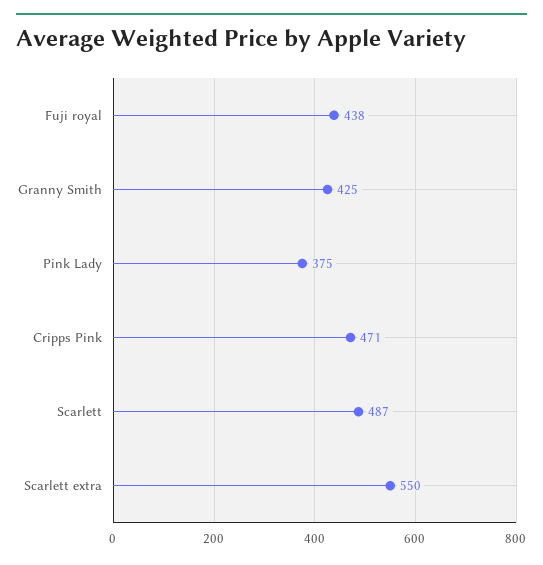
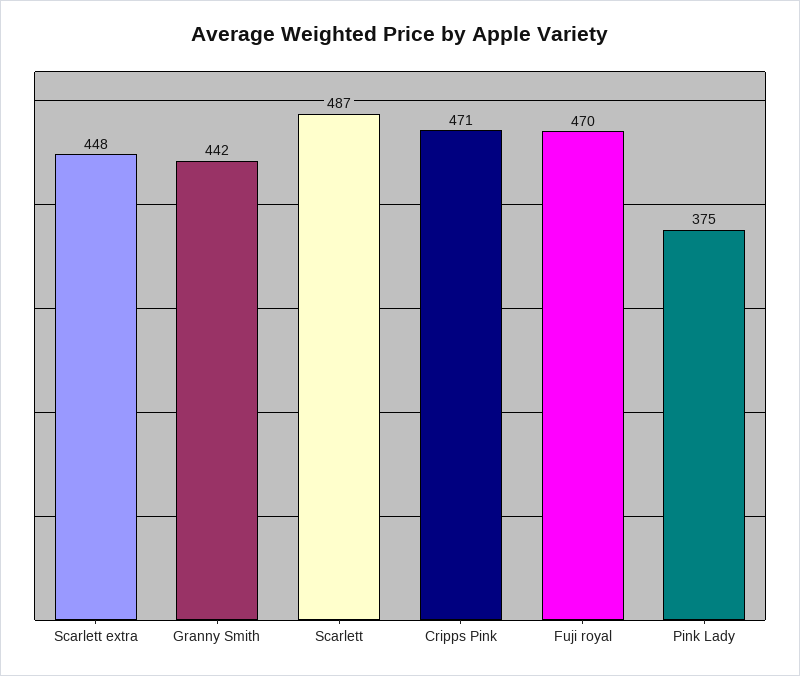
  {
-   "Fuji royal": 438,
+   "Fuji royal": 470,
-   "Granny Smith": 425,
+   "Granny Smith": 442,
    "Pink Lady": 375,
    "Cripps Pink": 471,
    "Scarlett": 487,
-   "Scarlett extra": 550
+   "Scarlett extra": 448
  }

